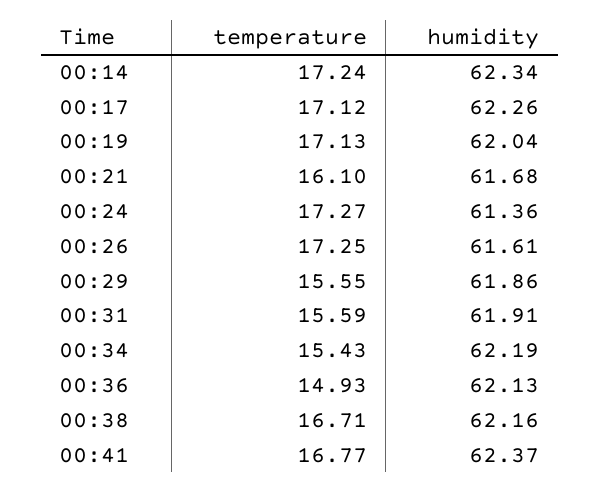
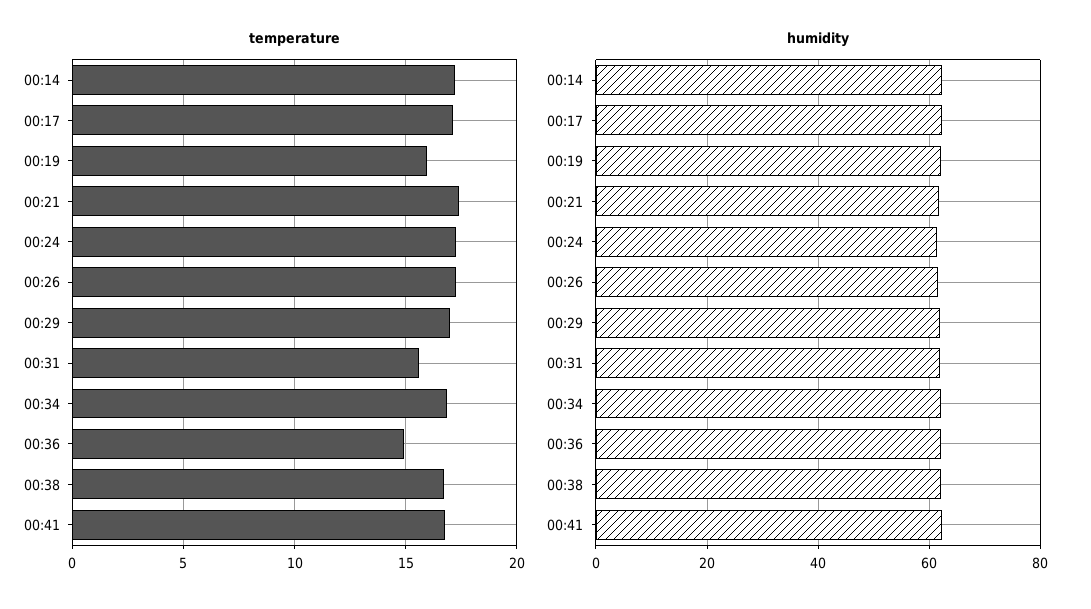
  {
    "temperature": {
      "00:14": 17.24,
      "00:17": 17.12,
-     "00:19": 17.13,
+     "00:19": 16,
-     "00:21": 16.1,
+     "00:21": 17.5,
      "00:24": 17.27,
      "00:26": 17.25,
-     "00:29": 15.55,
+     "00:29": 17,
      "00:31": 15.59,
-     "00:34": 15.43,
+     "00:34": 17,
      "00:36": 14.93,
      "00:38": 16.71,
      "00:41": 16.77
    },
    "humidity": {
      "00:14": 62.34,
      "00:17": 62.26,
      "00:19": 62.04,
      "00:21": 61.68,
      "00:24": 61.36,
      "00:26": 61.61,
      "00:29": 61.86,
      "00:31": 61.91,
      "00:34": 62.19,
      "00:36": 62.13,
      "00:38": 62.16,
      "00:41": 62.37
    }
  }

